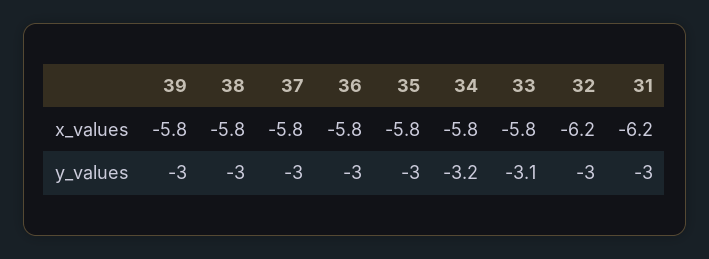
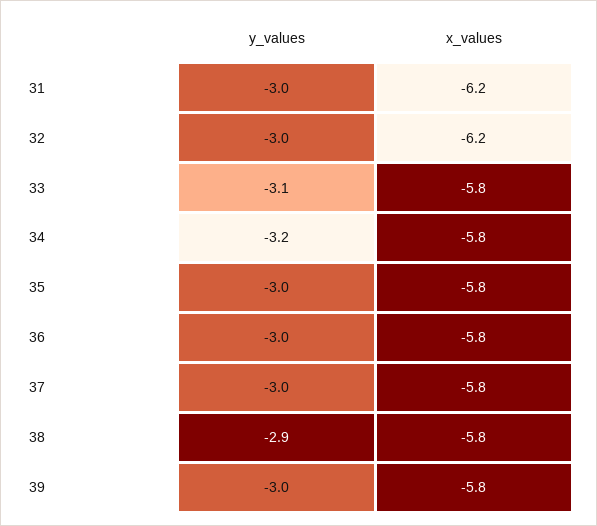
  {
    "39": {
      "x_values": -5.8,
      "y_values": -3
    },
    "38": {
      "x_values": -5.8,
-     "y_values": -3
+     "y_values": -2.9
    },
    "37": {
      "x_values": -5.8,
      "y_values": -3
    },
    "36": {
      "x_values": -5.8,
      "y_values": -3
    },
    "35": {
      "x_values": -5.8,
      "y_values": -3
    },
    "34": {
      "x_values": -5.8,
      "y_values": -3.2
    },
    "33": {
      "x_values": -5.8,
      "y_values": -3.1
    },
    "32": {
      "x_values": -6.2,
      "y_values": -3
    },
    "31": {
      "x_values": -6.2,
      "y_values": -3
    }
  }

